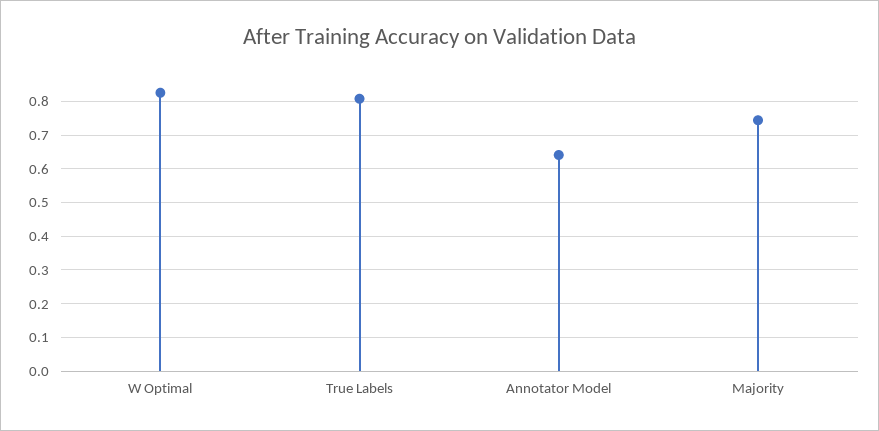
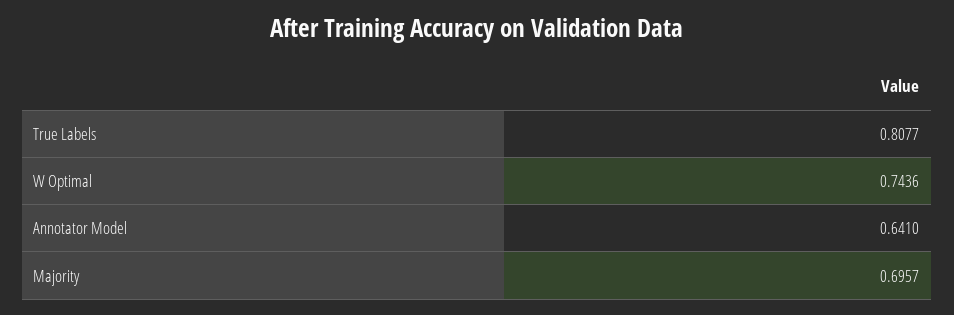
  {
-   "W Optimal": 0.82,
+   "W Optimal": 0.7436,
    "True Labels": 0.8077,
    "Annotator Model": 0.641,
-   "Majority": 0.74
+   "Majority": 0.6957
  }

